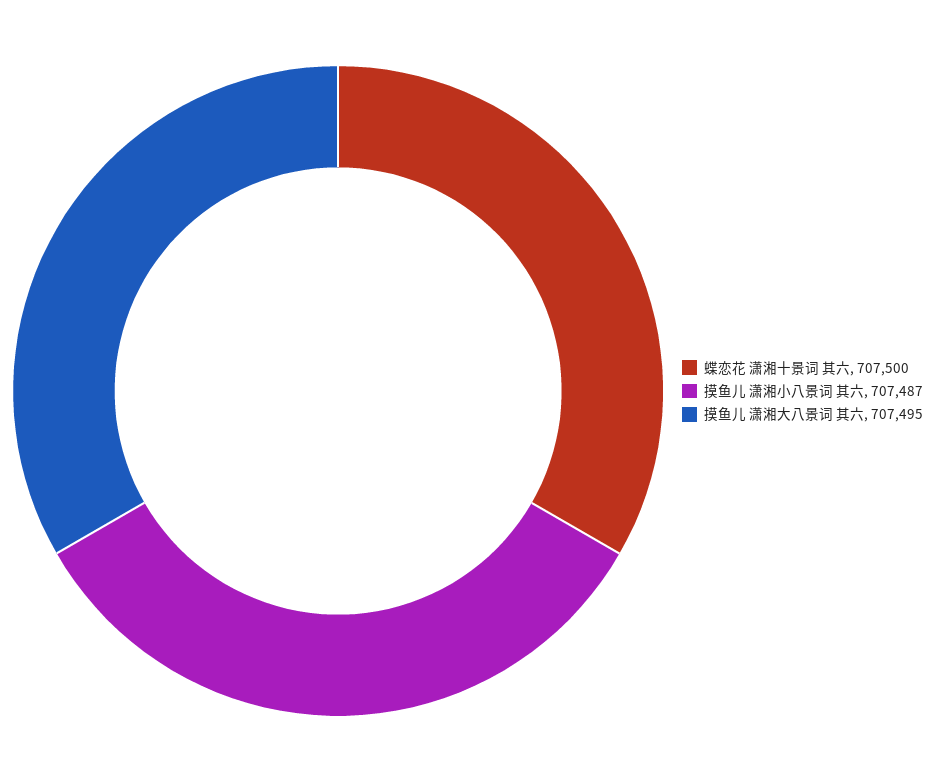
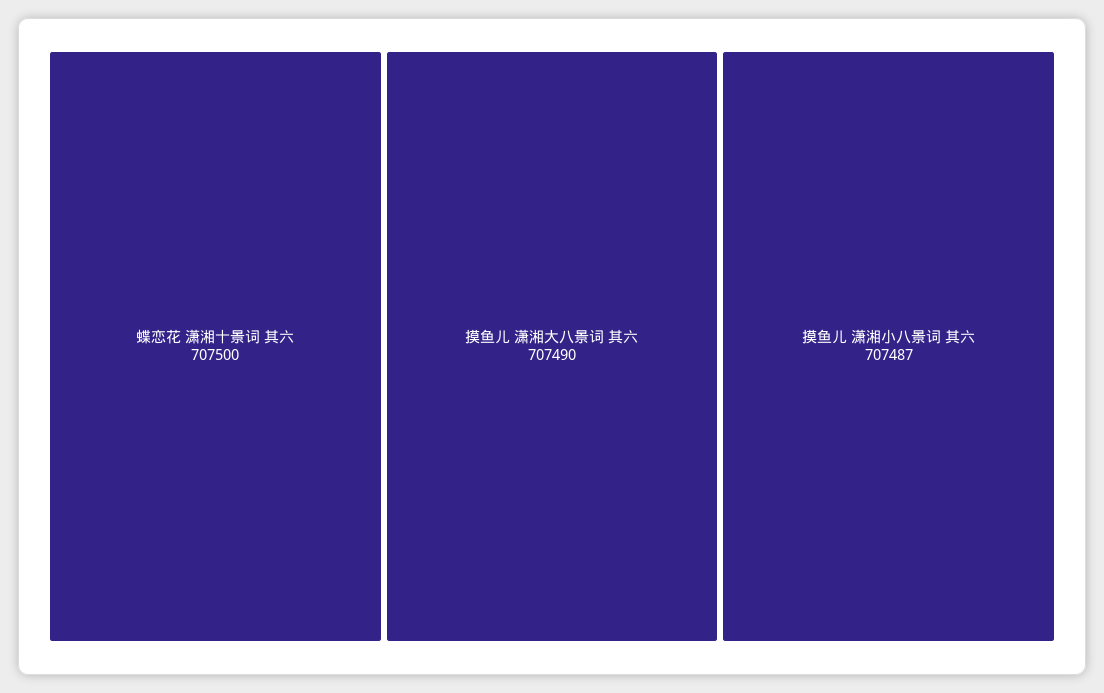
  {
    "蝶恋花 潇湘十景词 其六": 707500,
    "摸鱼儿 潇湘小八景词 其六": 707487,
-   "摸鱼儿 潇湘大八景词 其六": 707495
+   "摸鱼儿 潇湘大八景词 其六": 707490
  }

